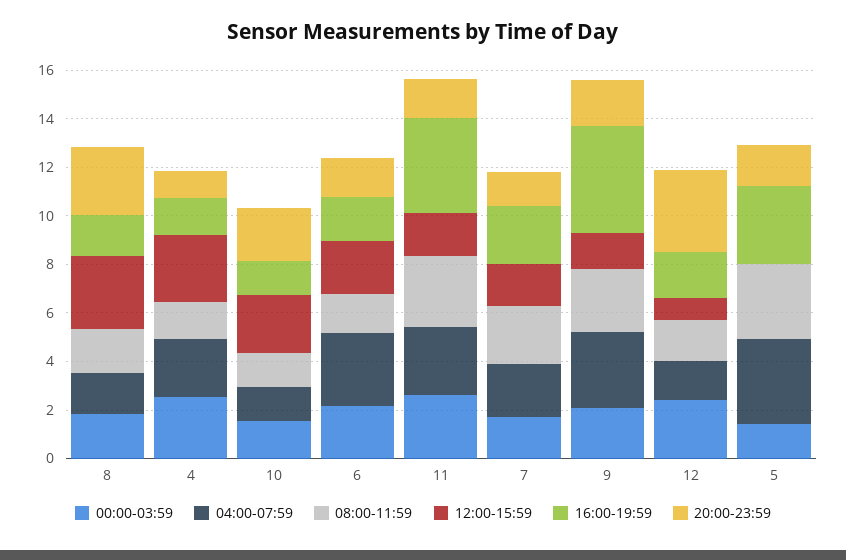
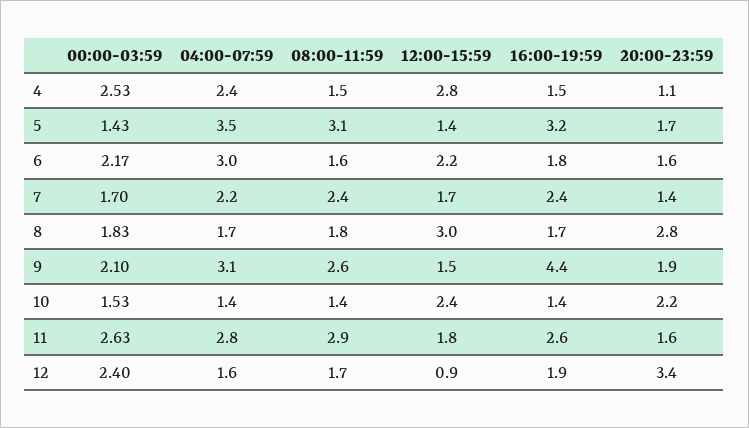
  {
    "00:00-03:59": {
      "8": 1.83,
      "4": 2.53,
      "10": 1.53,
      "6": 2.17,
      "11": 2.63,
      "7": 1.7,
      "9": 2.1,
      "12": 2.4,
      "5": 1.43
    },
    "04:00-07:59": {
      "8": 1.7,
      "4": 2.4,
      "10": 1.4,
      "6": 3,
      "11": 2.8,
      "7": 2.2,
      "9": 3.1,
      "12": 1.6,
      "5": 3.5
    },
    "08:00-11:59": {
      "8": 1.8,
      "4": 1.5,
      "10": 1.4,
      "6": 1.6,
      "11": 2.9,
      "7": 2.4,
      "9": 2.6,
      "12": 1.7,
      "5": 3.1
    },
    "12:00-15:59": {
      "8": 3,
      "4": 2.8,
      "10": 2.4,
      "6": 2.2,
      "11": 1.8,
      "7": 1.7,
      "9": 1.5,
      "12": 0.9,
-     "5": 0
+     "5": 1.4
    },
    "16:00-19:59": {
      "8": 1.7,
      "4": 1.5,
      "10": 1.4,
      "6": 1.8,
-     "11": 4,
+     "11": 2.6,
      "7": 2.4,
      "9": 4.4,
      "12": 1.9,
      "5": 3.2
    },
    "20:00-23:59": {
      "8": 2.8,
      "4": 1.1,
      "10": 2.2,
      "6": 1.6,
      "11": 1.6,
      "7": 1.4,
      "9": 1.9,
      "12": 3.4,
      "5": 1.7
    }
  }

